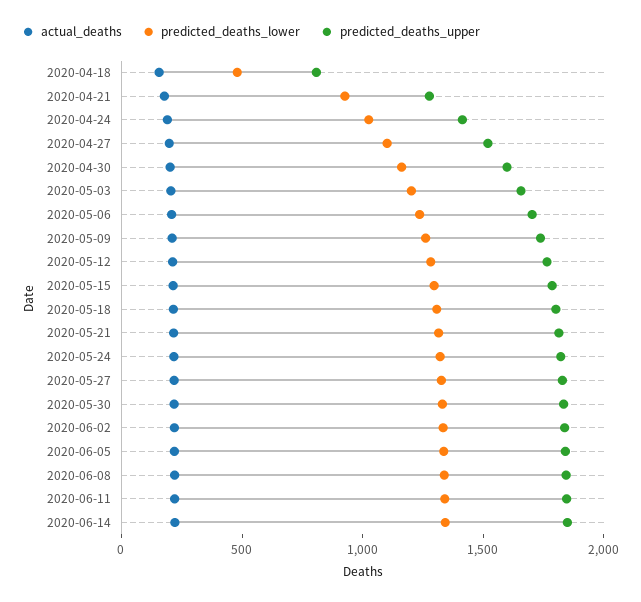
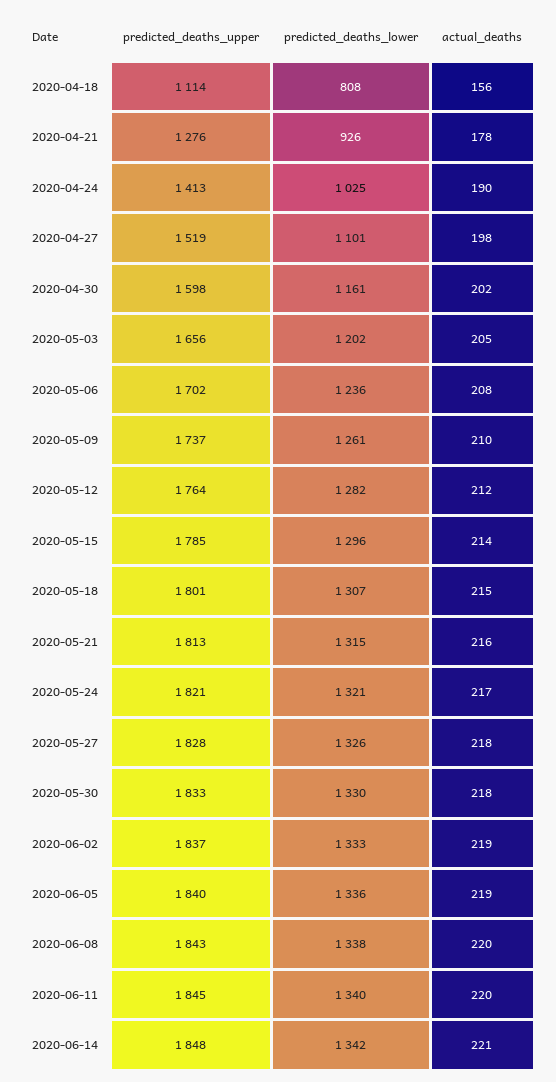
  {
    "actual_deaths": {
      "2020-04-18": 156,
      "2020-04-21": 178,
      "2020-04-24": 190,
      "2020-04-27": 198,
      "2020-04-30": 202,
      "2020-05-03": 205,
      "2020-05-06": 208,
      "2020-05-09": 210,
      "2020-05-12": 212,
      "2020-05-15": 214,
      "2020-05-18": 215,
      "2020-05-21": 216,
      "2020-05-24": 217,
      "2020-05-27": 218,
      "2020-05-30": 218,
      "2020-06-02": 219,
      "2020-06-05": 219,
      "2020-06-08": 220,
      "2020-06-11": 220,
      "2020-06-14": 221
    },
    "predicted_deaths_lower": {
-     "2020-04-18": 500,
+     "2020-04-18": 808,
      "2020-04-21": 926,
      "2020-04-24": 1025,
      "2020-04-27": 1101,
      "2020-04-30": 1161,
      "2020-05-03": 1202,
      "2020-05-06": 1236,
      "2020-05-09": 1261,
      "2020-05-12": 1282,
      "2020-05-15": 1296,
      "2020-05-18": 1307,
      "2020-05-21": 1315,
      "2020-05-24": 1321,
      "2020-05-27": 1326,
      "2020-05-30": 1330,
      "2020-06-02": 1333,
      "2020-06-05": 1336,
      "2020-06-08": 1338,
      "2020-06-11": 1340,
      "2020-06-14": 1342
    },
    "predicted_deaths_upper": {
-     "2020-04-18": 800,
+     "2020-04-18": 1114,
      "2020-04-21": 1276,
      "2020-04-24": 1413,
      "2020-04-27": 1519,
      "2020-04-30": 1598,
      "2020-05-03": 1656,
      "2020-05-06": 1702,
      "2020-05-09": 1737,
      "2020-05-12": 1764,
      "2020-05-15": 1785,
      "2020-05-18": 1801,
      "2020-05-21": 1813,
      "2020-05-24": 1821,
      "2020-05-27": 1828,
      "2020-05-30": 1833,
      "2020-06-02": 1837,
      "2020-06-05": 1840,
      "2020-06-08": 1843,
      "2020-06-11": 1845,
      "2020-06-14": 1848
    }
  }

